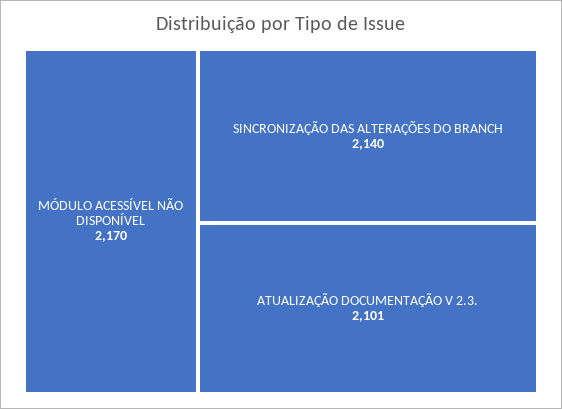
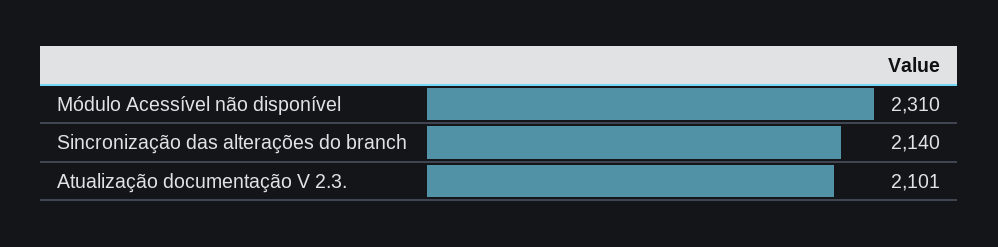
  {
-   "MÓDULO ACESSÍVEL NÃO DISPONÍVEL": 2170,
+   "MÓDULO ACESSÍVEL NÃO DISPONÍVEL": 2310,
    "SINCRONIZAÇÃO DAS ALTERAÇÕES DO BRANCH": 2140,
    "ATUALIZAÇÃO DOCUMENTAÇÃO V 2.3.": 2101
  }

